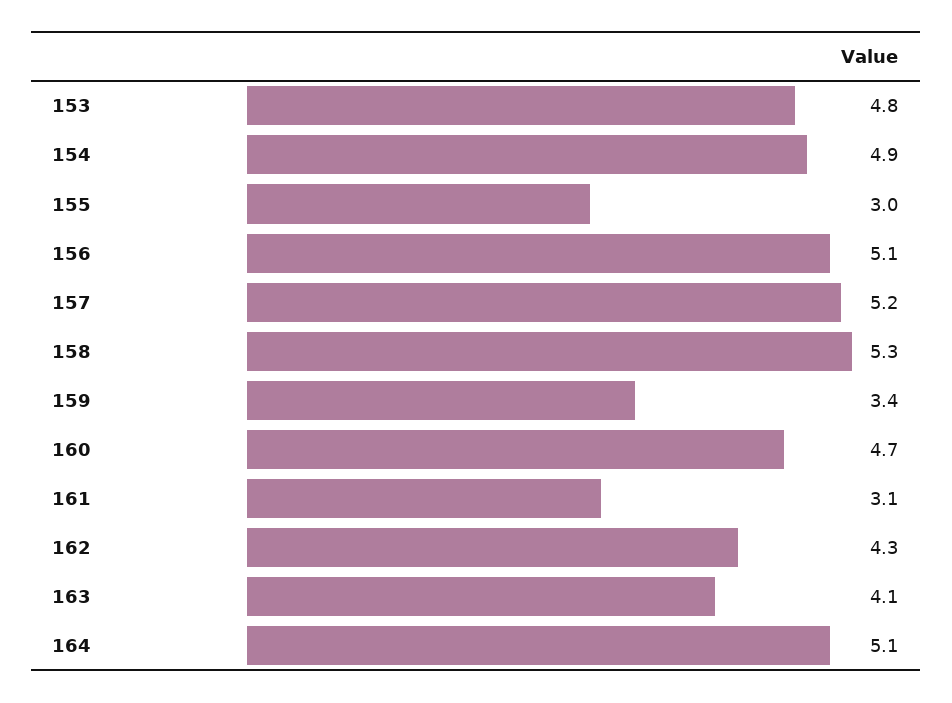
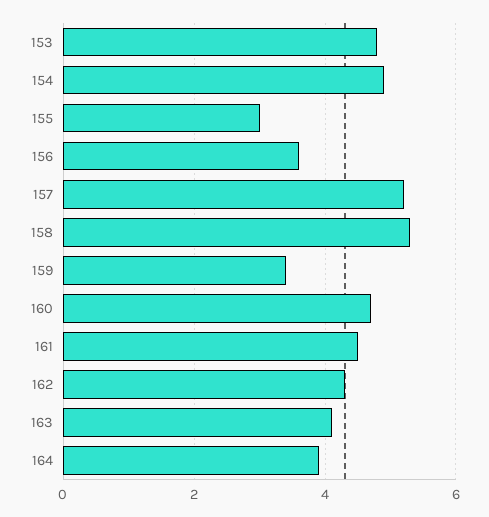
  {
    "153": 4.8,
    "154": 4.9,
    "155": 3,
-   "156": 5.1,
+   "156": 3.5,
    "157": 5.2,
    "158": 5.3,
    "159": 3.4,
    "160": 4.7,
-   "161": 3.1,
+   "161": 4.5,
    "162": 4.3,
    "163": 4.1,
-   "164": 5.1
+   "164": 4
  }

